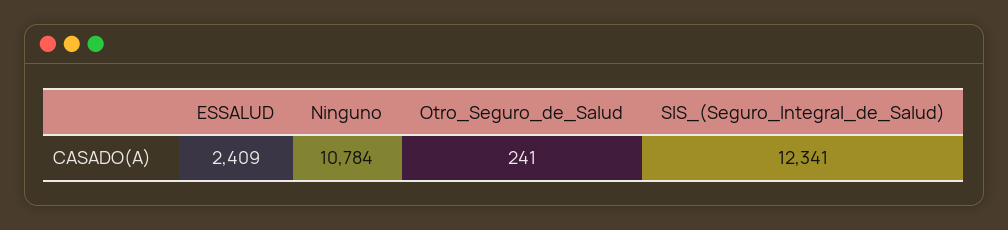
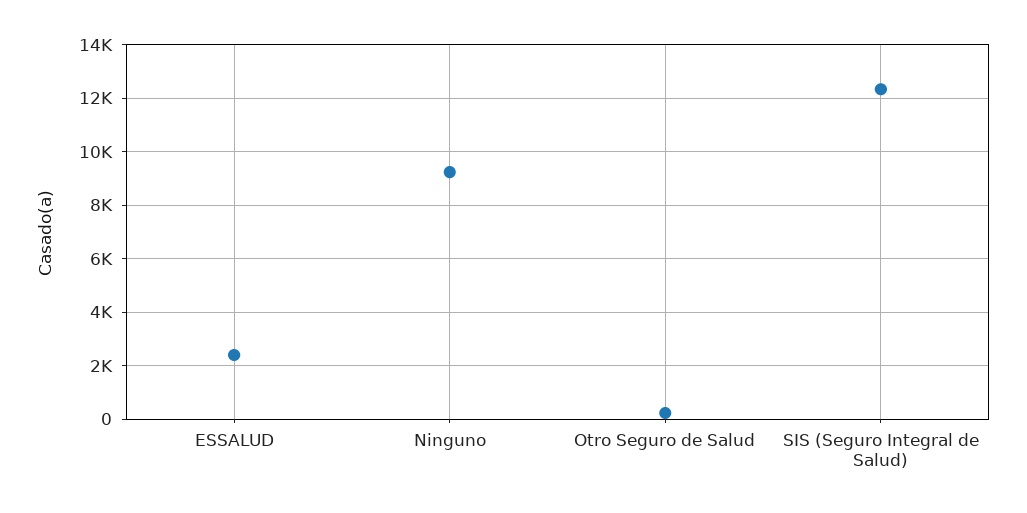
  {
    "ESSALUD": 2409,
-   "Ninguno": 10784,
+   "Ninguno": 9250,
    "Otro_Seguro_de_Salud": 241,
    "SIS_(Seguro_Integral_de_Salud)": 12341
  }

